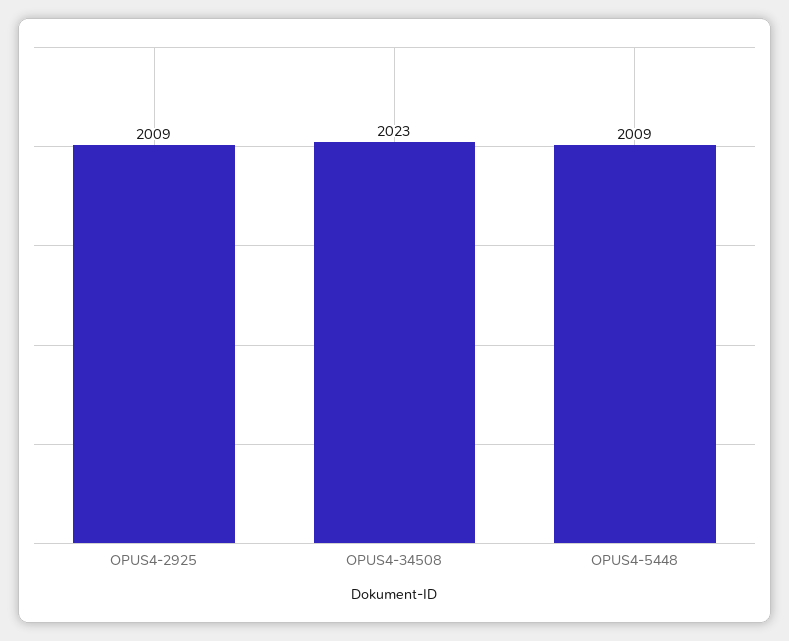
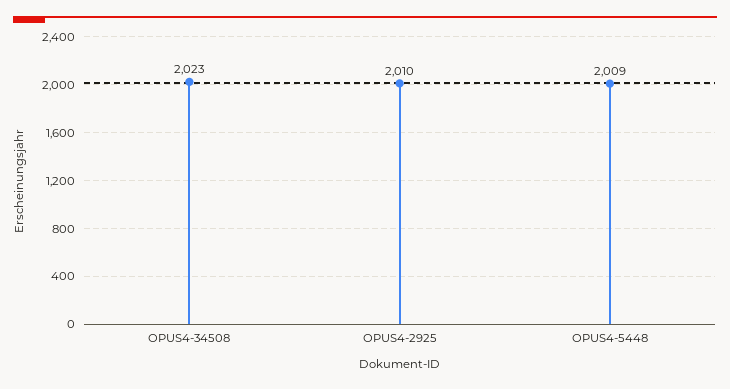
  {
-   "OPUS4-2925": 2009,
+   "OPUS4-2925": 2010,
    "OPUS4-34508": 2023,
    "OPUS4-5448": 2009
  }

